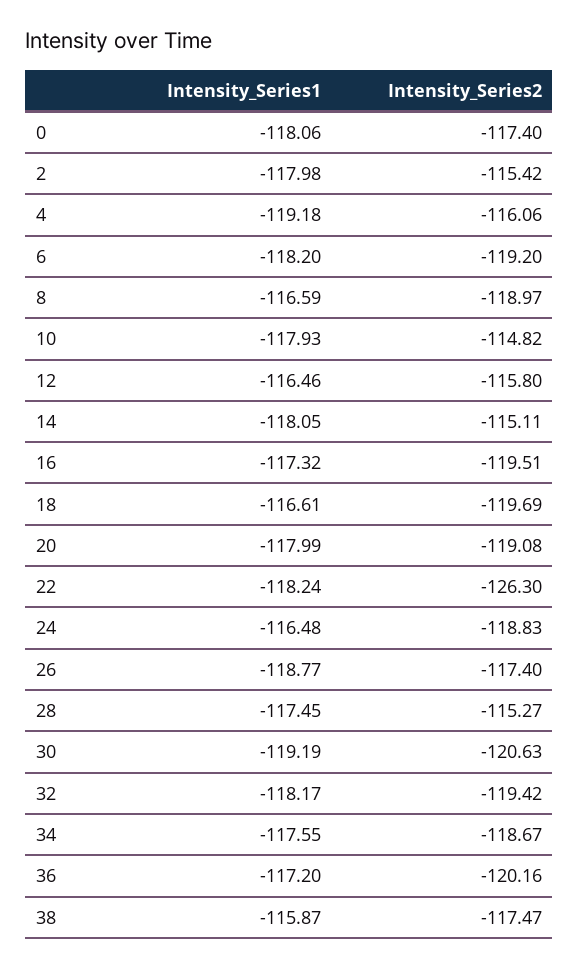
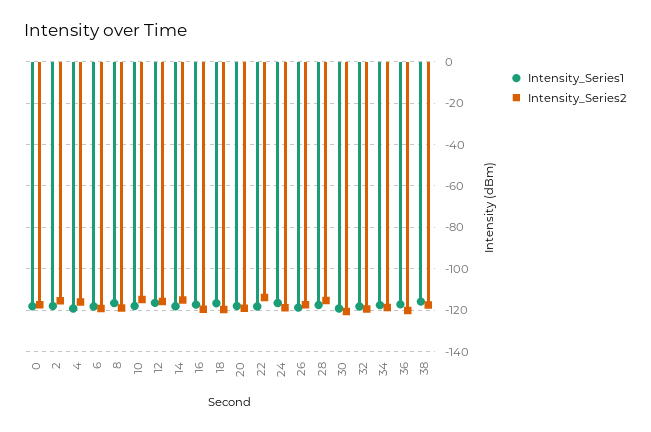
  {
    "Intensity_Series1": {
      "0": -118.06,
      "2": -117.98,
      "4": -119.18,
      "6": -118.2,
      "8": -116.59,
      "10": -117.93,
      "12": -116.46,
      "14": -118.05,
      "16": -117.32,
      "18": -116.61,
      "20": -117.99,
      "22": -118.24,
      "24": -116.48,
      "26": -118.77,
      "28": -117.45,
      "30": -119.19,
      "32": -118.17,
      "34": -117.55,
      "36": -117.2,
      "38": -115.87
    },
    "Intensity_Series2": {
      "0": -117.4,
      "2": -115.42,
      "4": -116.06,
      "6": -119.2,
      "8": -118.97,
      "10": -114.82,
      "12": -115.8,
      "14": -115.11,
      "16": -119.51,
      "18": -119.69,
      "20": -119.08,
-     "22": -126.3,
+     "22": -115,
      "24": -118.83,
      "26": -117.4,
      "28": -115.27,
      "30": -120.63,
      "32": -119.42,
      "34": -118.67,
      "36": -120.16,
      "38": -117.47
    }
  }

